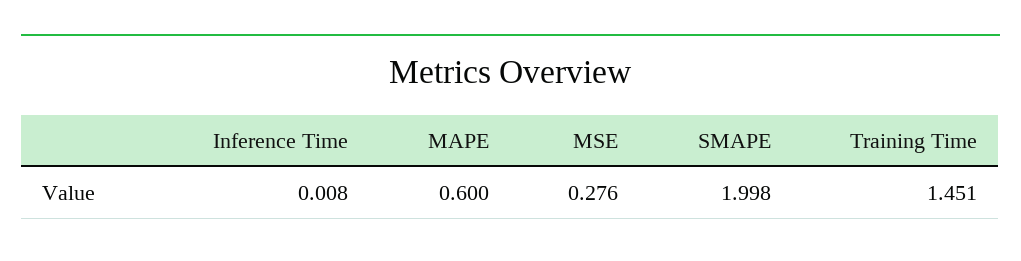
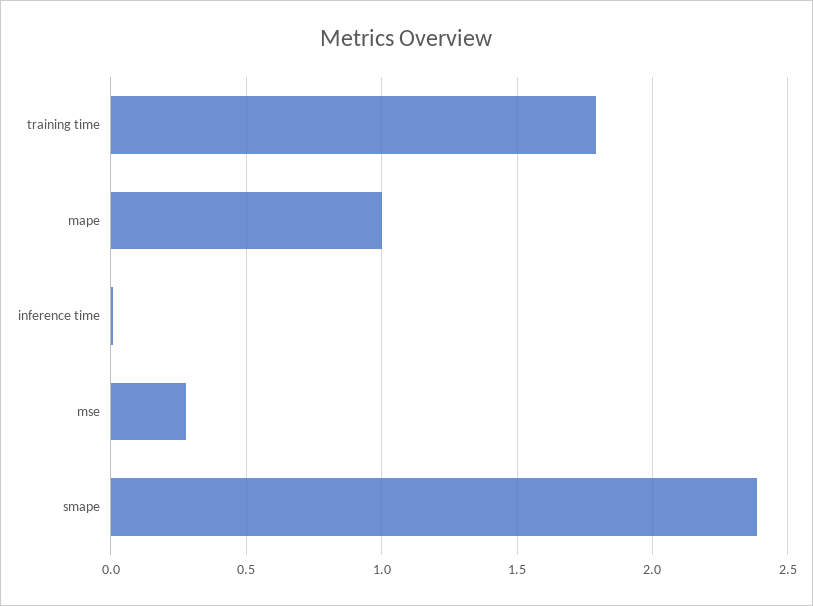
  {
    "Inference Time": 0.008,
-   "MAPE": 0.6,
+   "MAPE": 1,
    "MSE": 0.276,
-   "SMAPE": 1.998,
+   "SMAPE": 2.4,
-   "Training Time": 1.451
+   "Training Time": 1.8
  }

